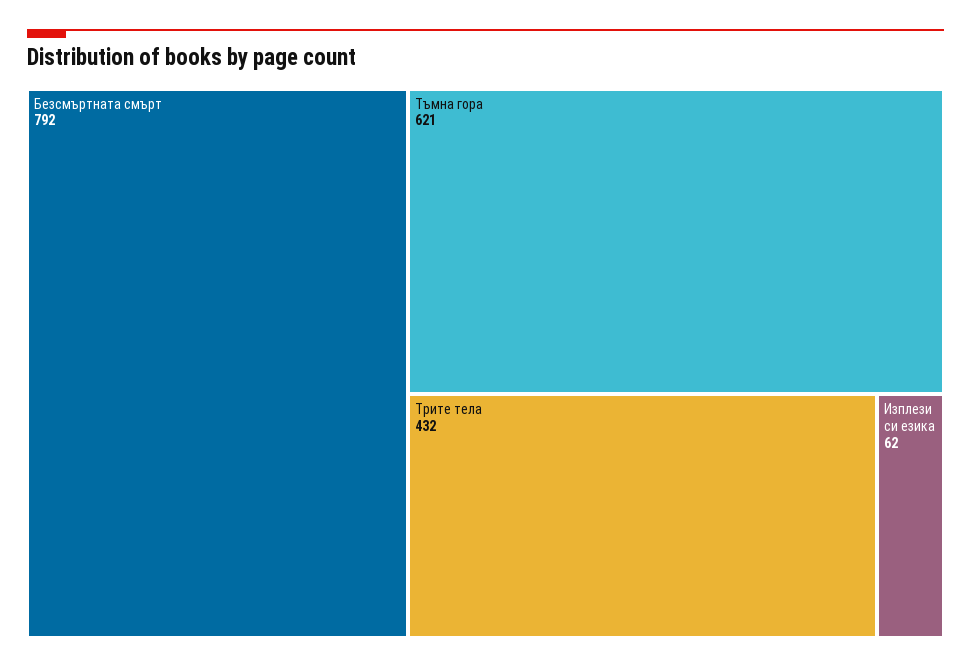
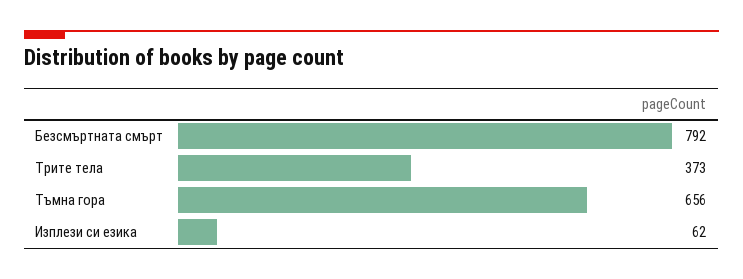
  {
    "Безсмъртната смърт": 792,
-   "Тъмна гора": 621,
+   "Тъмна гора": 656,
-   "Трите тела": 432,
+   "Трите тела": 373,
    "Изплези си езика": 62
  }

